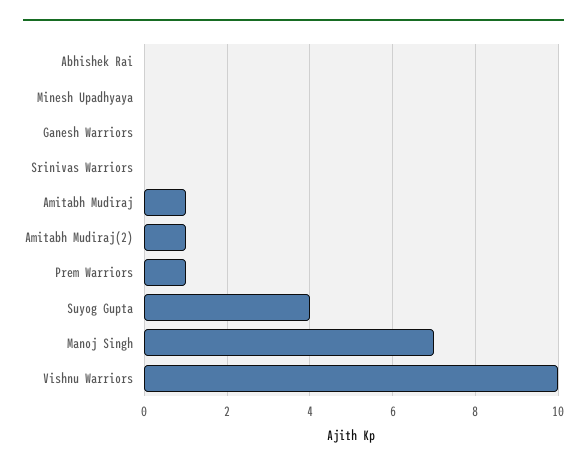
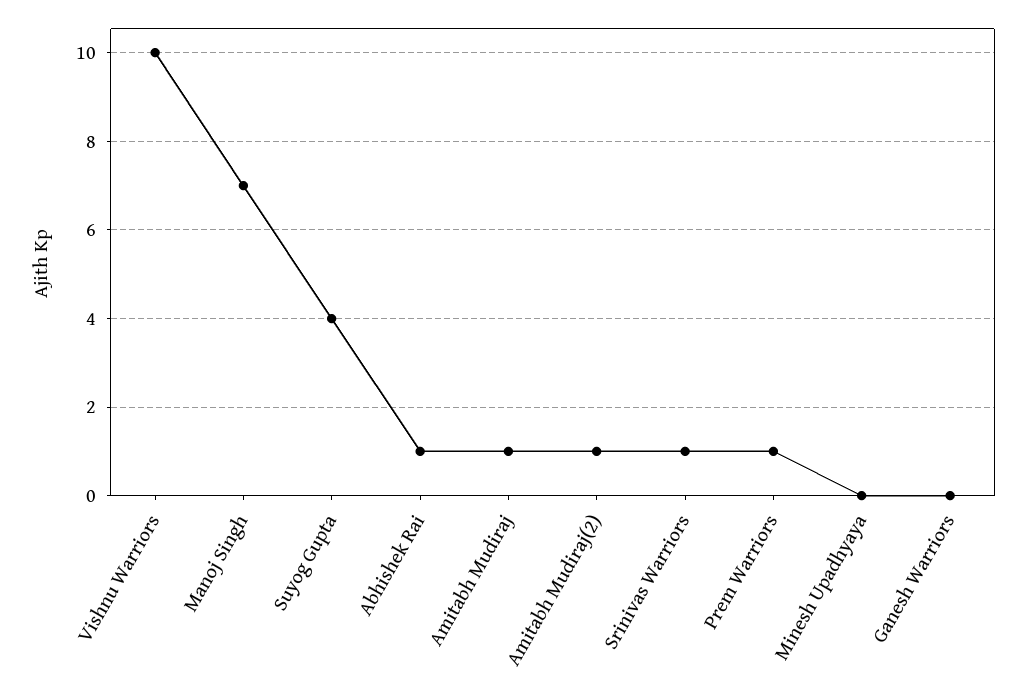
  {
-   "Abhishek Rai": 0,
+   "Abhishek Rai": 1,
    "Minesh Upadhyaya": 0,
    "Ganesh Warriors": 0,
-   "Srinivas Warriors": 0,
+   "Srinivas Warriors": 1,
    "Amitabh Mudiraj": 1,
    "Amitabh Mudiraj(2)": 1,
    "Prem Warriors": 1,
    "Suyog Gupta": 4,
    "Manoj Singh": 7,
    "Vishnu Warriors": 10
  }

